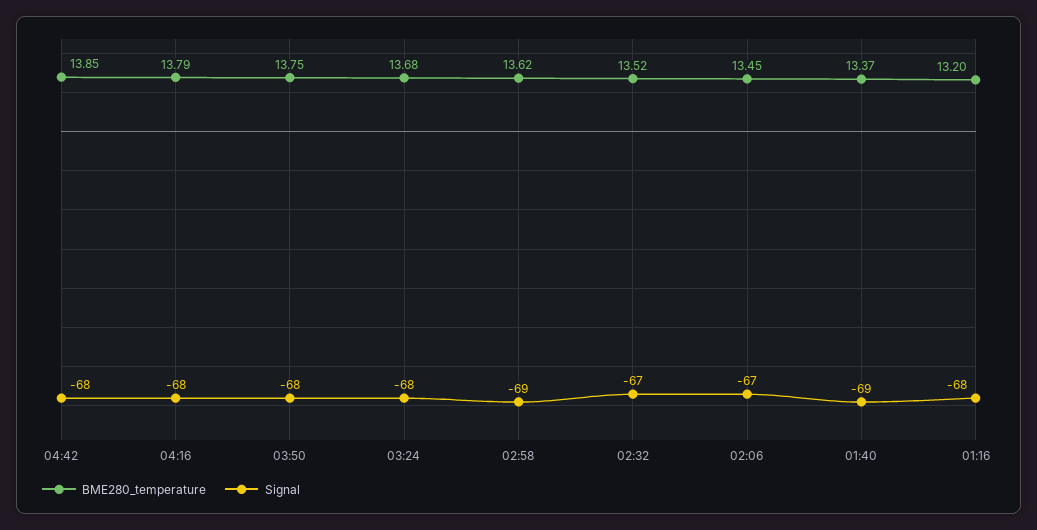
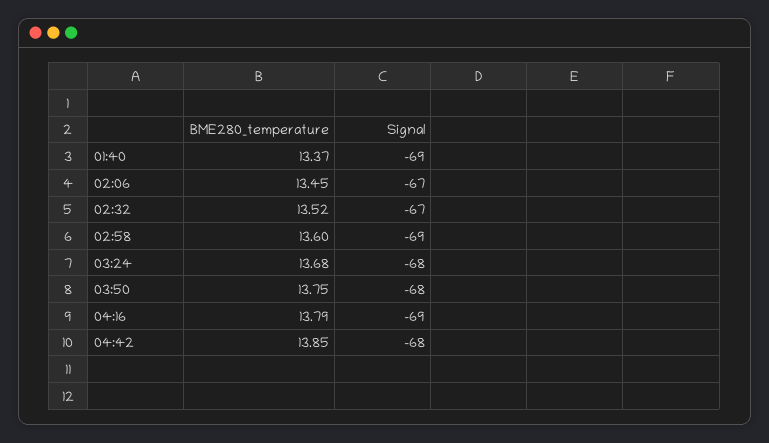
  {
    "BME280_temperature": {
      "04:42": 13.85,
      "04:16": 13.79,
      "03:50": 13.75,
      "03:24": 13.68,
-     "02:58": 13.62,
+     "02:58": 13.6,
      "02:32": 13.52,
      "02:06": 13.45,
-     "01:40": 13.37,
+     "01:40": 13.37
-     "01:16": 13.2
    },
    "Signal": {
      "04:42": -68,
-     "04:16": -68,
+     "04:16": -69,
      "03:50": -68,
      "03:24": -68,
      "02:58": -69,
      "02:32": -67,
      "02:06": -67,
-     "01:40": -69,
+     "01:40": -69
-     "01:16": -68
    }
  }

